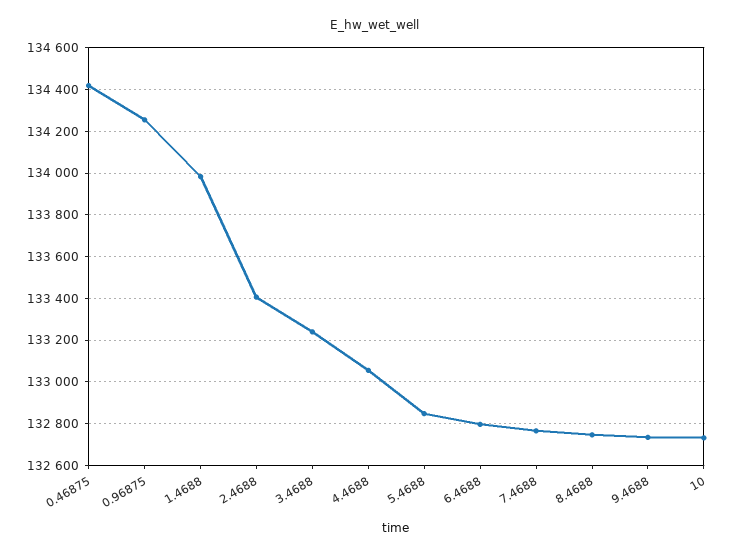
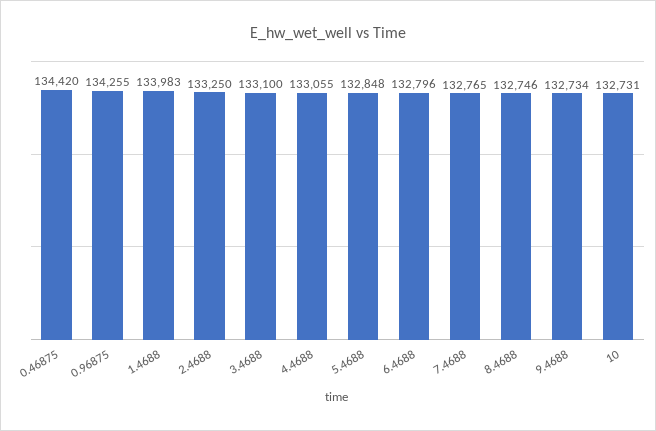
  {
    "0.46875": 134420,
    "0.96875": 134255,
    "1.4688": 133983,
-   "2.4688": 133400,
+   "2.4688": 133250,
-   "3.4688": 133250,
+   "3.4688": 133100,
    "4.4688": 133055,
    "5.4688": 132848,
    "6.4688": 132796,
    "7.4688": 132765,
    "8.4688": 132746,
    "9.4688": 132734,
    "10": 132731
  }

